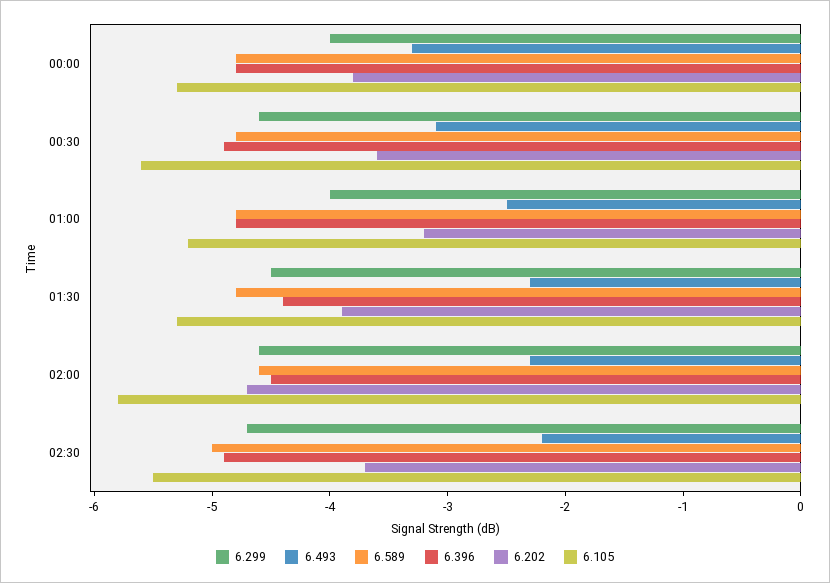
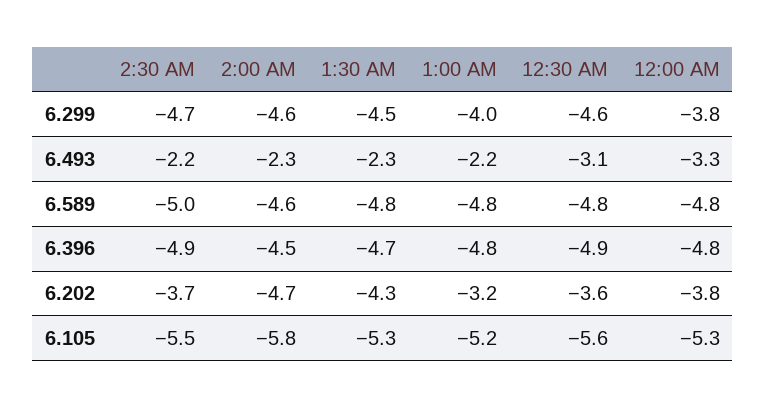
  {
    "6.299": {
-     "00:00": -4,
+     "00:00": -3.8,
      "00:30": -4.6,
      "01:00": -4,
      "01:30": -4.5,
      "02:00": -4.6,
      "02:30": -4.7
    },
    "6.493": {
      "00:00": -3.3,
      "00:30": -3.1,
-     "01:00": -2.5,
+     "01:00": -2.2,
      "01:30": -2.3,
      "02:00": -2.3,
      "02:30": -2.2
    },
    "6.589": {
      "00:00": -4.8,
      "00:30": -4.8,
      "01:00": -4.8,
      "01:30": -4.8,
      "02:00": -4.6,
      "02:30": -5
    },
    "6.396": {
      "00:00": -4.8,
      "00:30": -4.9,
      "01:00": -4.8,
-     "01:30": -4.4,
+     "01:30": -4.7,
      "02:00": -4.5,
      "02:30": -4.9
    },
    "6.202": {
      "00:00": -3.8,
      "00:30": -3.6,
      "01:00": -3.2,
-     "01:30": -3.9,
+     "01:30": -4.3,
      "02:00": -4.7,
      "02:30": -3.7
    },
    "6.105": {
      "00:00": -5.3,
      "00:30": -5.6,
      "01:00": -5.2,
      "01:30": -5.3,
      "02:00": -5.8,
      "02:30": -5.5
    }
  }

